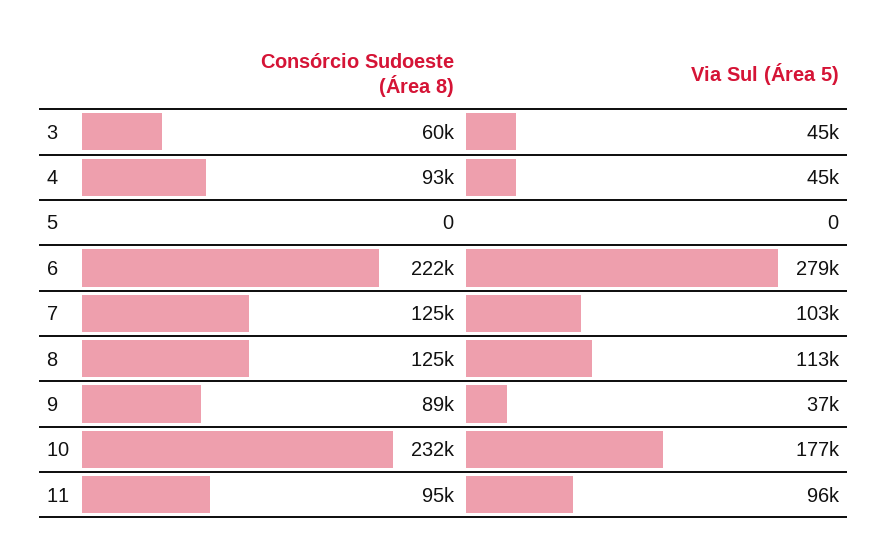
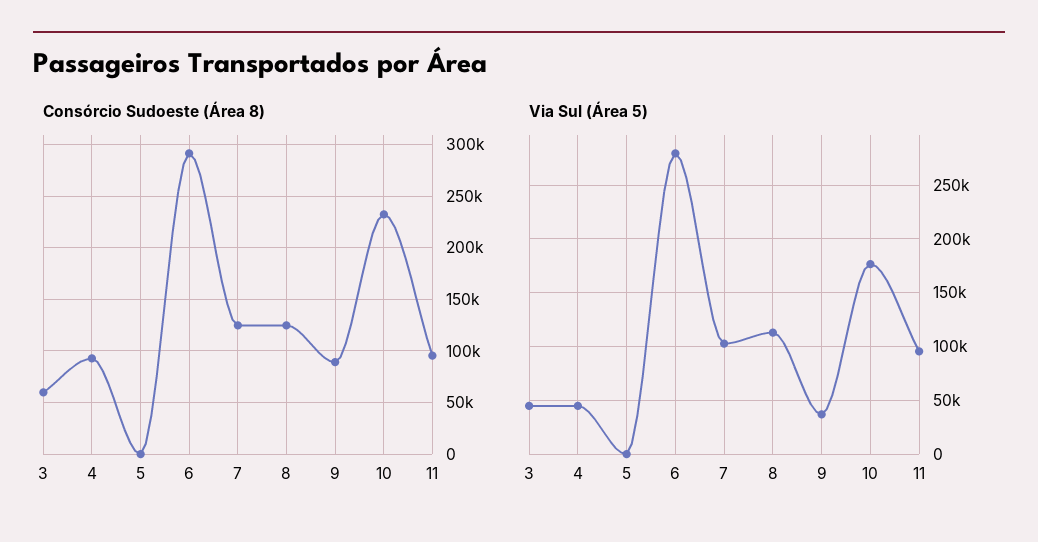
  {
    "Consórcio Sudoeste (Área 8)": {
      "3": 60000,
      "4": 93000,
      "5": 0,
-     "6": 222000,
+     "6": 290000,
      "7": 125000,
      "8": 125000,
      "9": 89000,
      "10": 232000,
      "11": 95000
    },
    "Via Sul (Área 5)": {
      "3": 45000,
      "4": 45000,
      "5": 0,
      "6": 279000,
      "7": 103000,
      "8": 113000,
      "9": 37000,
      "10": 177000,
      "11": 96000
    }
  }

